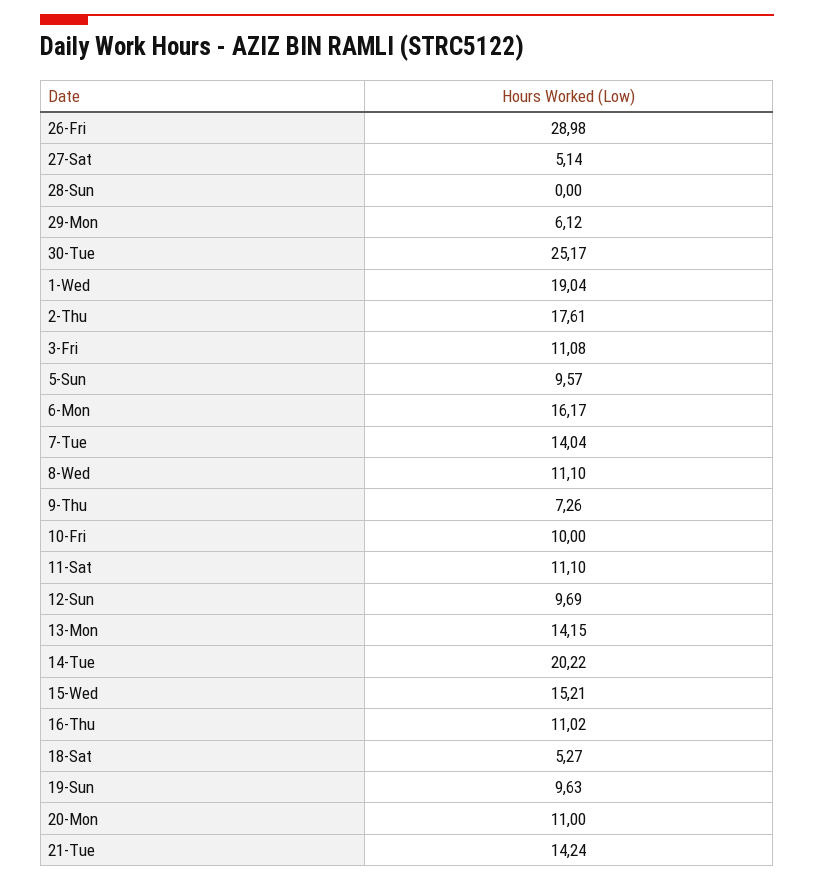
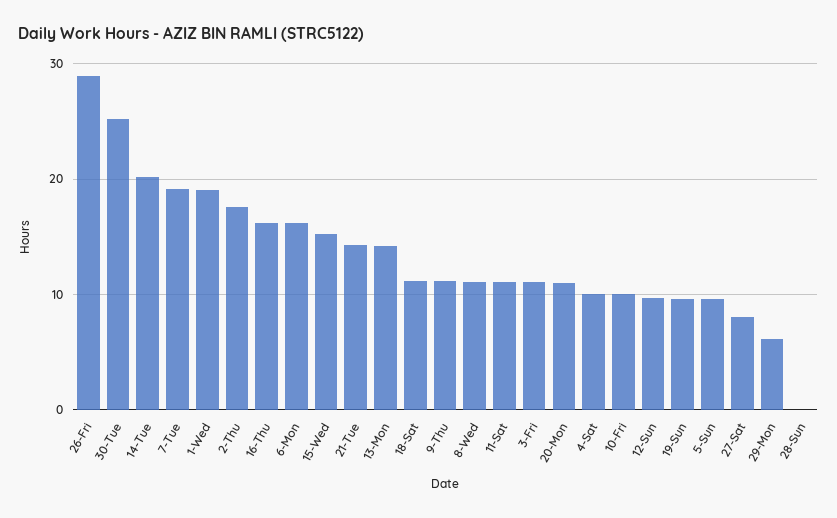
  {
    "26-Fri": 28.98,
-   "27-Sat": 5.14,
+   "27-Sat": 8,
    "28-Sun": 0,
    "29-Mon": 6.12,
    "30-Tue": 25.17,
    "1-Wed": 19.04,
    "2-Thu": 17.61,
    "3-Fri": 11.08,
    "5-Sun": 9.57,
    "6-Mon": 16.17,
-   "7-Tue": 14.04,
+   "7-Tue": 19,
    "8-Wed": 11.1,
-   "9-Thu": 7.26,
+   "9-Thu": 11,
    "10-Fri": 10,
    "11-Sat": 11.1,
    "12-Sun": 9.69,
    "13-Mon": 14.15,
    "14-Tue": 20.22,
    "15-Wed": 15.21,
-   "16-Thu": 11.02,
+   "16-Thu": 16,
-   "18-Sat": 5.27,
+   "18-Sat": 11,
    "19-Sun": 9.63,
    "20-Mon": 11,
-   "21-Tue": 14.24
+   "21-Tue": 14.24,
+   "4-Sat": 10
  }

